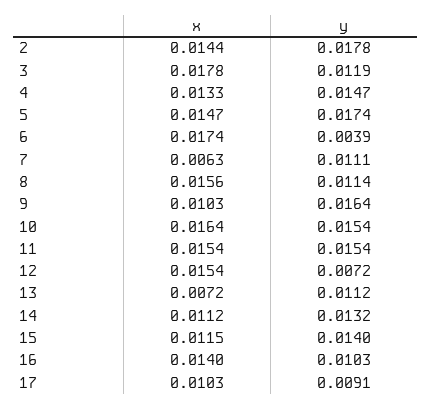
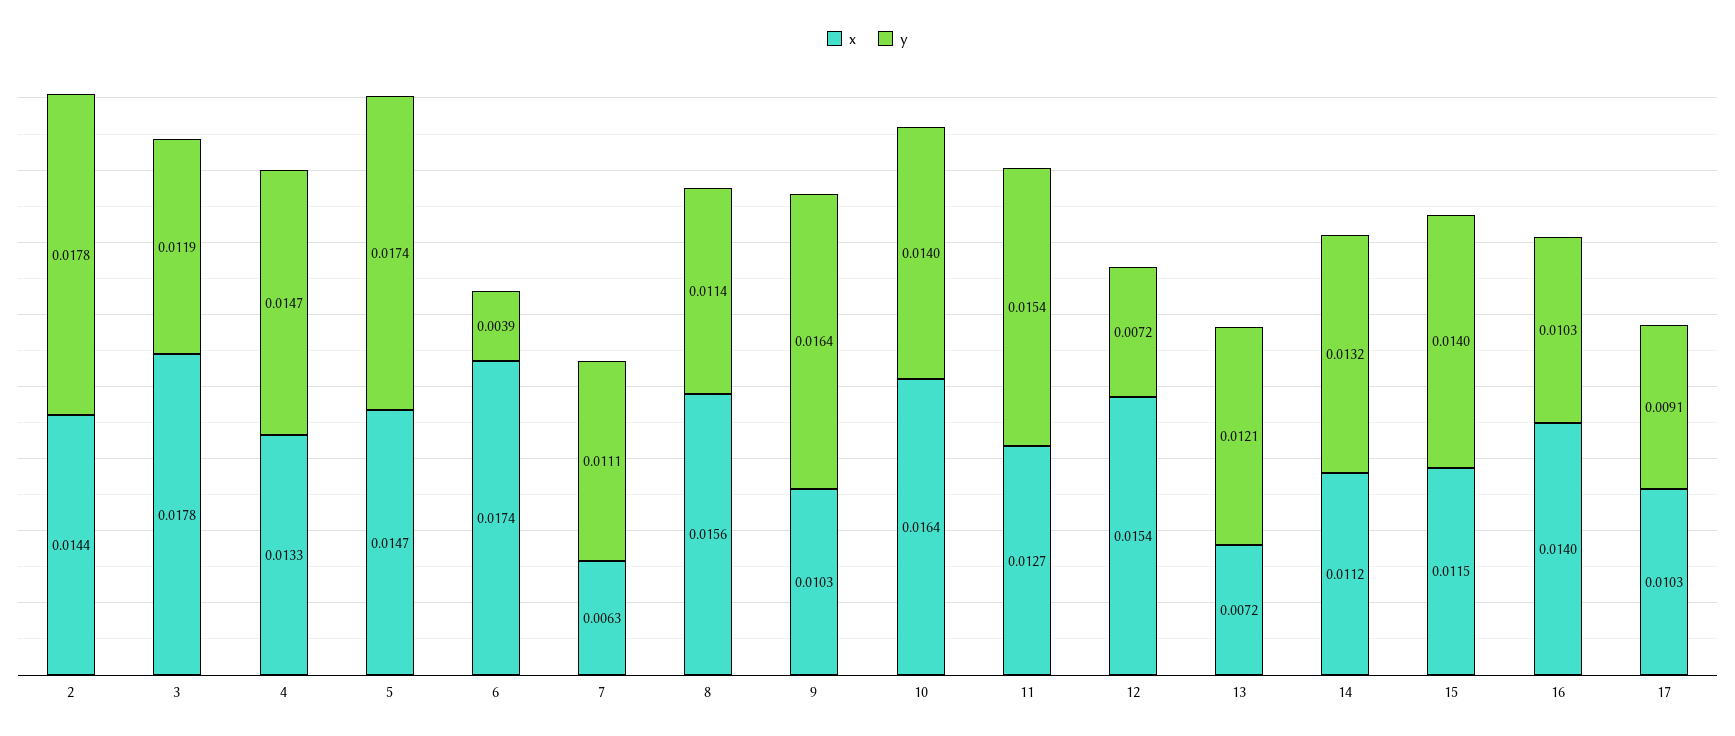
  {
    "x": {
      "2": 0.0144,
      "3": 0.0178,
      "4": 0.0133,
      "5": 0.0147,
      "6": 0.0174,
      "7": 0.0063,
      "8": 0.0156,
      "9": 0.0103,
      "10": 0.0164,
-     "11": 0.0154,
+     "11": 0.0127,
      "12": 0.0154,
      "13": 0.0072,
      "14": 0.0112,
      "15": 0.0115,
      "16": 0.014,
      "17": 0.0103
    },
    "y": {
      "2": 0.0178,
      "3": 0.0119,
      "4": 0.0147,
      "5": 0.0174,
      "6": 0.0039,
      "7": 0.0111,
      "8": 0.0114,
      "9": 0.0164,
-     "10": 0.0154,
+     "10": 0.014,
      "11": 0.0154,
      "12": 0.0072,
-     "13": 0.0112,
+     "13": 0.0121,
      "14": 0.0132,
      "15": 0.014,
      "16": 0.0103,
      "17": 0.0091
    }
  }

